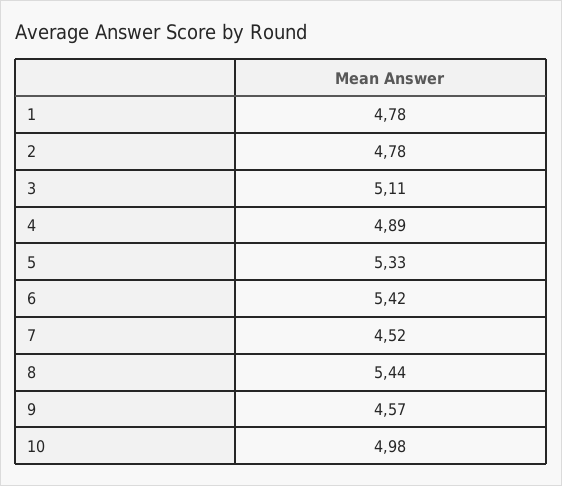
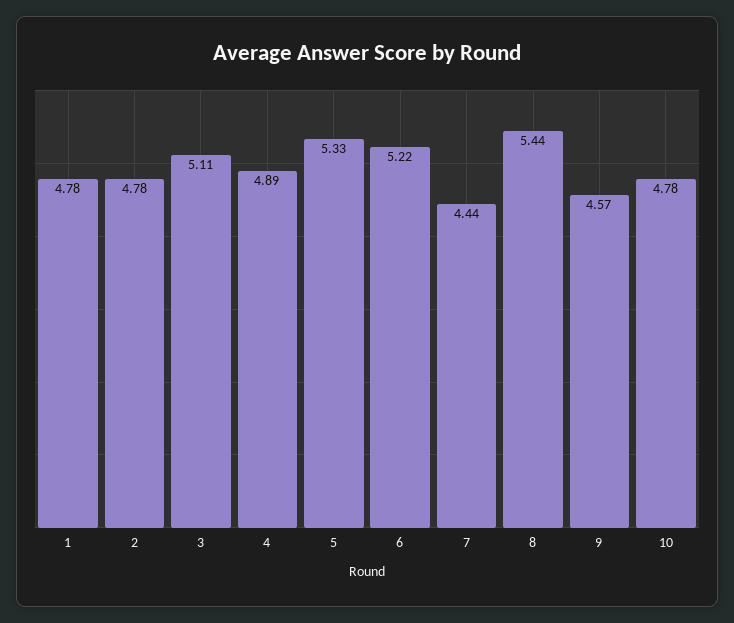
  {
    "1": 4.78,
    "2": 4.78,
    "3": 5.11,
    "4": 4.89,
    "5": 5.33,
-   "6": 5.42,
+   "6": 5.22,
-   "7": 4.52,
+   "7": 4.44,
    "8": 5.44,
    "9": 4.57,
-   "10": 4.98
+   "10": 4.78
  }

